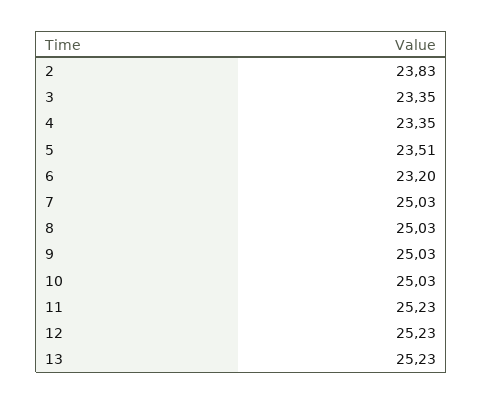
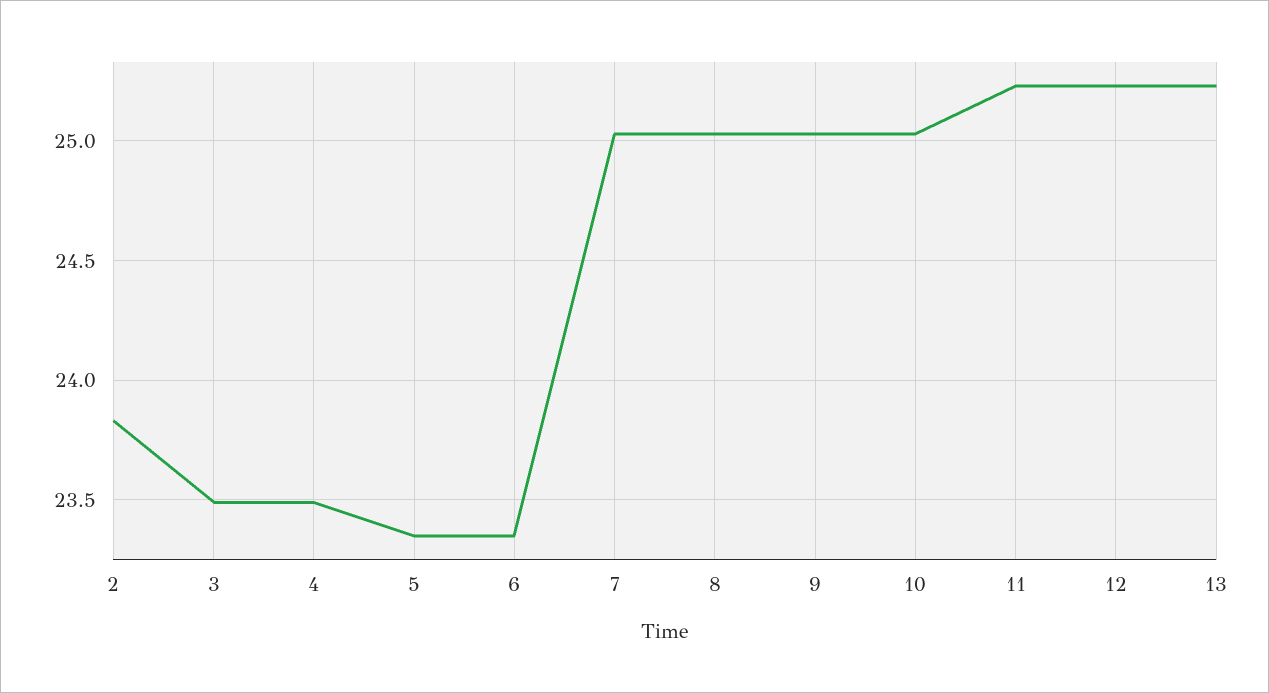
  {
    "2": 23.83,
-   "3": 23.35,
+   "3": 23.5,
-   "4": 23.35,
+   "4": 23.5,
-   "5": 23.51,
+   "5": 23.35,
-   "6": 23.2,
+   "6": 23.35,
    "7": 25.03,
    "8": 25.03,
    "9": 25.03,
    "10": 25.03,
    "11": 25.23,
    "12": 25.23,
    "13": 25.23
  }

